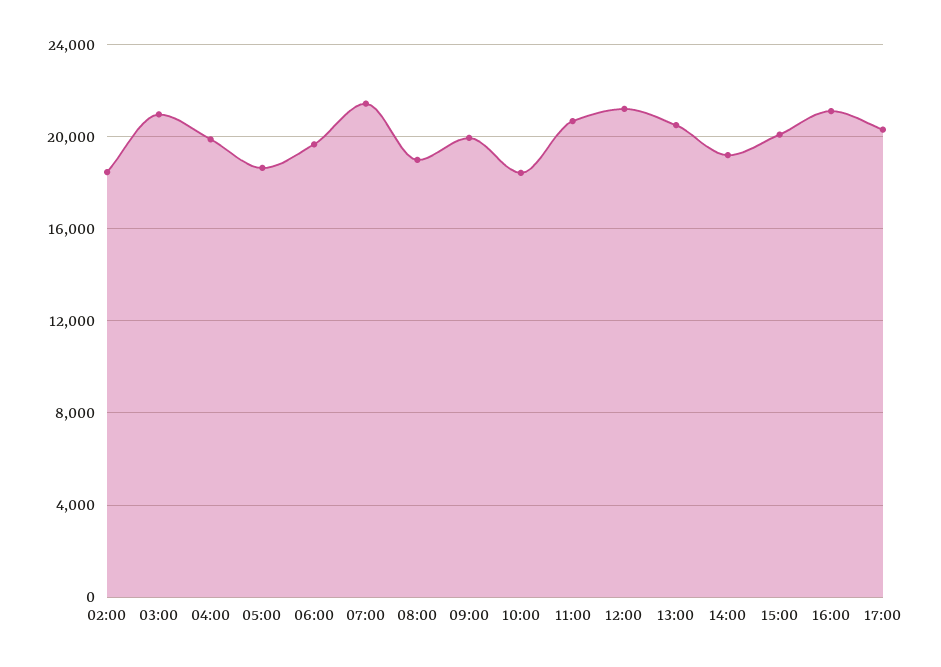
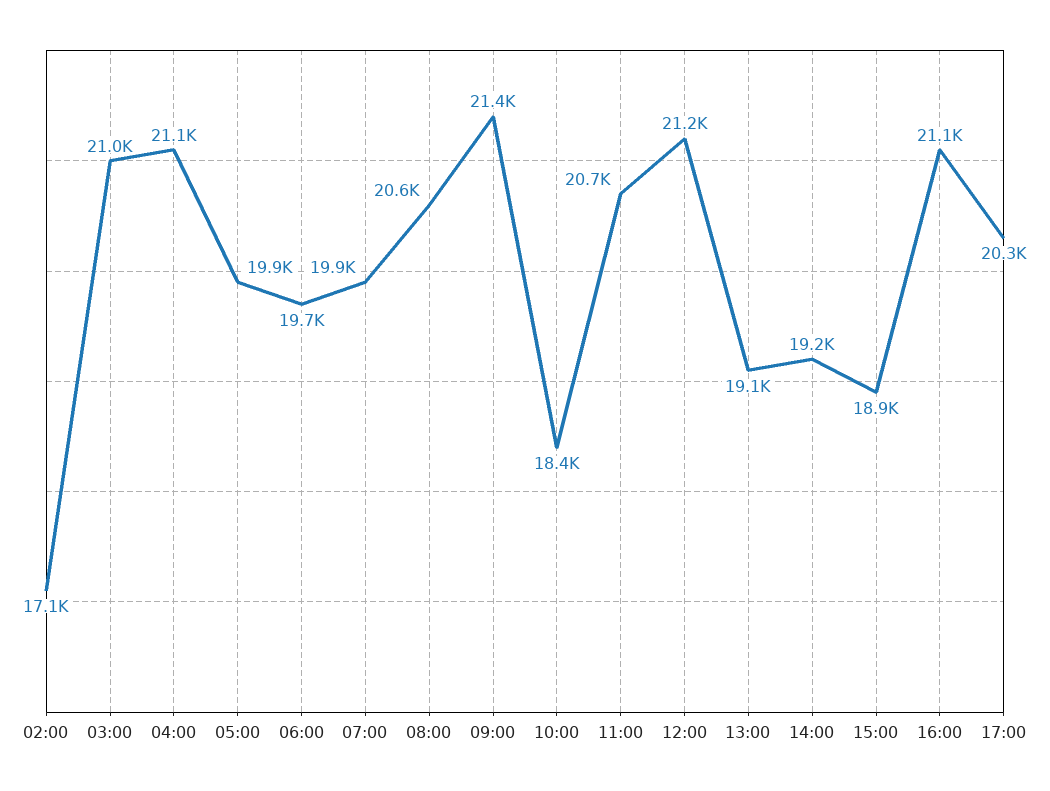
  {
-   "02:00": 18500,
+   "02:00": 17100,
    "03:00": 21000,
-   "04:00": 20000,
+   "04:00": 21100,
-   "05:00": 18500,
+   "05:00": 19900,
    "06:00": 19700,
-   "07:00": 21500,
+   "07:00": 19900,
-   "08:00": 19000,
+   "08:00": 20600,
-   "09:00": 20000,
+   "09:00": 21400,
    "10:00": 18400,
    "11:00": 20700,
    "12:00": 21200,
-   "13:00": 20500,
+   "13:00": 19100,
    "14:00": 19200,
-   "15:00": 20000,
+   "15:00": 18900,
    "16:00": 21100,
    "17:00": 20300
  }

